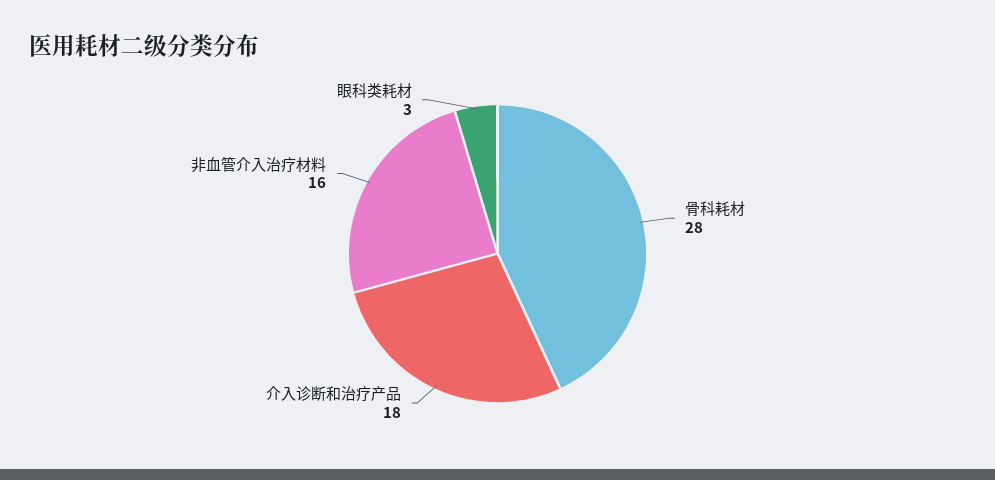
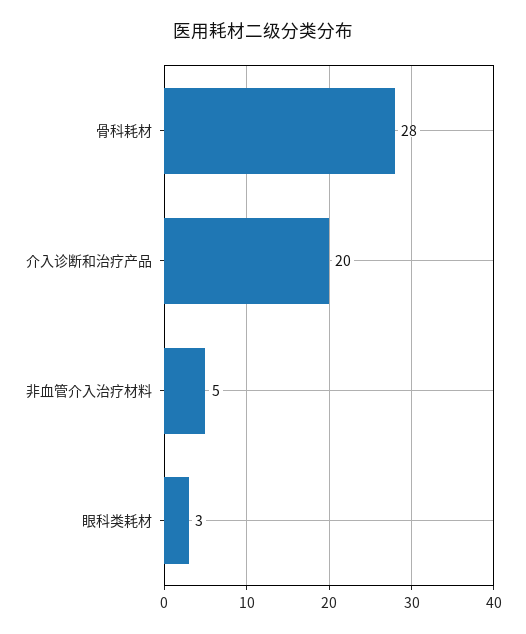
  {
    "骨科耗材": 28,
-   "介入诊断和治疗产品": 18,
+   "介入诊断和治疗产品": 20,
-   "非血管介入治疗材料": 16,
+   "非血管介入治疗材料": 5,
    "眼科类耗材": 3
  }

